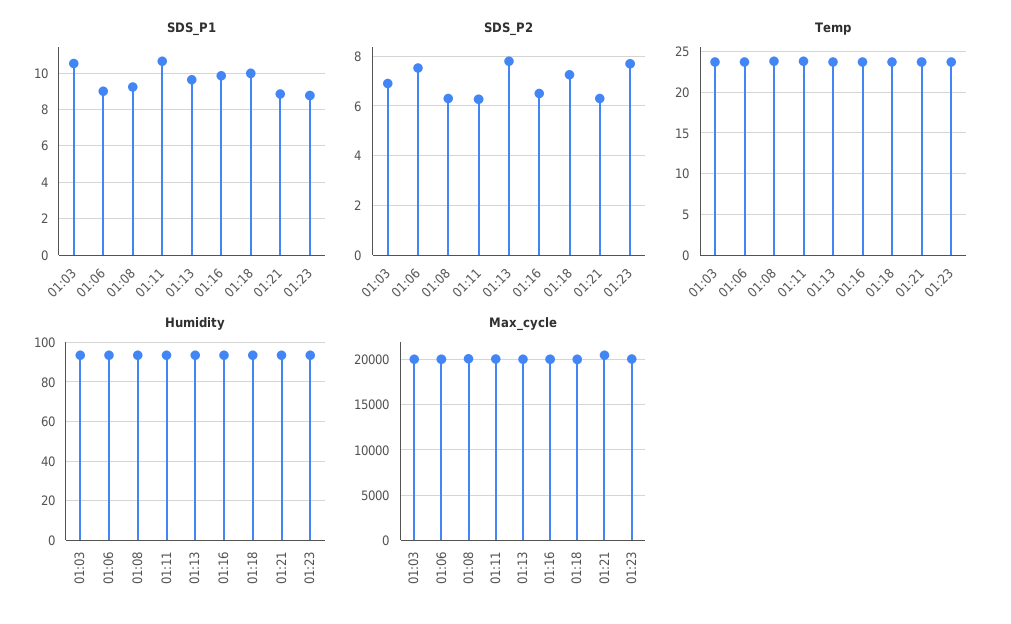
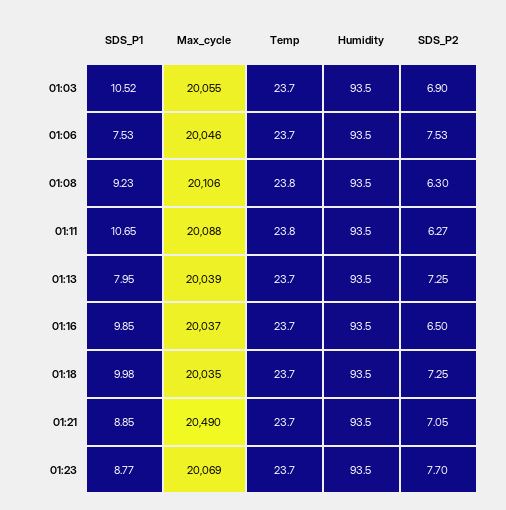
  {
    "SDS_P1": {
      "01:03": 10.52,
-     "01:06": 9,
+     "01:06": 7.53,
      "01:08": 9.23,
      "01:11": 10.65,
-     "01:13": 9.5,
+     "01:13": 7.95,
      "01:16": 9.85,
      "01:18": 9.98,
      "01:21": 8.85,
      "01:23": 8.77
    },
    "SDS_P2": {
      "01:03": 6.9,
      "01:06": 7.53,
      "01:08": 6.3,
      "01:11": 6.27,
-     "01:13": 7.75,
+     "01:13": 7.25,
      "01:16": 6.5,
      "01:18": 7.25,
-     "01:21": 6.25,
+     "01:21": 7.05,
      "01:23": 7.7
    },
    "Temp": {
      "01:03": 23.7,
      "01:06": 23.7,
      "01:08": 23.8,
      "01:11": 23.8,
      "01:13": 23.7,
      "01:16": 23.7,
      "01:18": 23.7,
      "01:21": 23.7,
      "01:23": 23.7
    },
    "Humidity": {
      "01:03": 93.5,
      "01:06": 93.5,
      "01:08": 93.5,
      "01:11": 93.5,
      "01:13": 93.5,
      "01:16": 93.5,
      "01:18": 93.5,
      "01:21": 93.5,
      "01:23": 93.5
    },
    "Max_cycle": {
      "01:03": 20055,
      "01:06": 20046,
      "01:08": 20106,
      "01:11": 20088,
      "01:13": 20039,
      "01:16": 20037,
      "01:18": 20035,
      "01:21": 20490,
      "01:23": 20069
    }
  }

